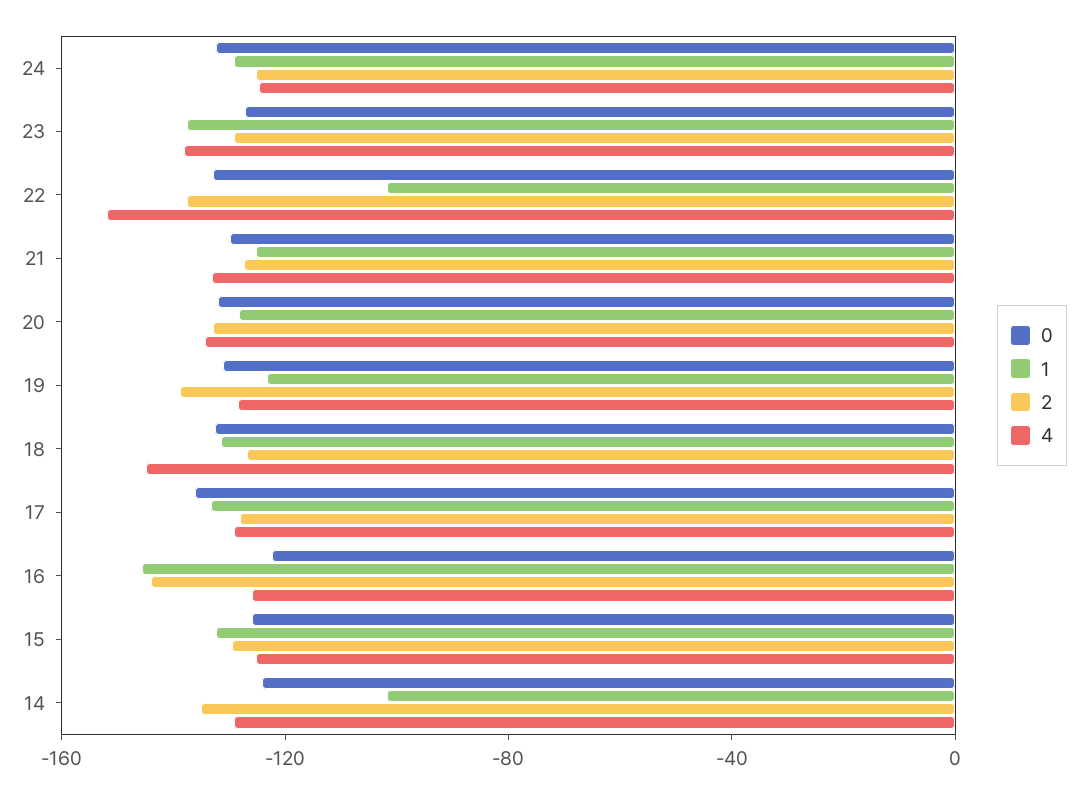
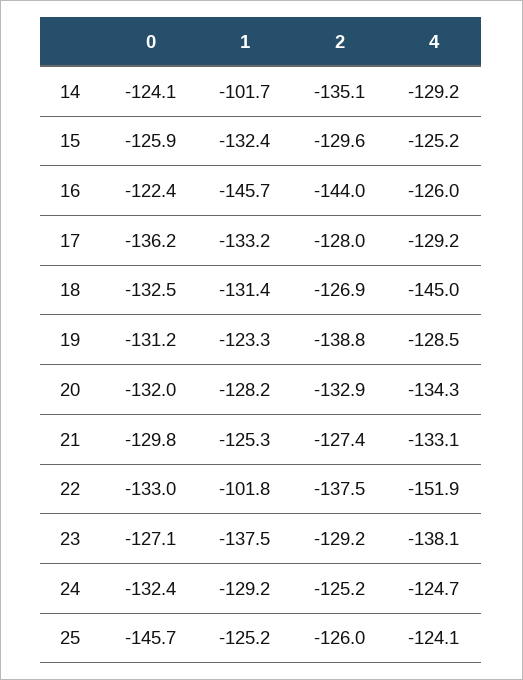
  {
    "0": {
      "24": -132.4,
      "23": -127.1,
      "22": -133,
      "21": -129.8,
      "20": -132,
      "19": -131.2,
      "18": -132.5,
      "17": -136.2,
      "16": -122.4,
      "15": -125.9,
-     "14": -124.1
+     "14": -124.1,
+     "25": -145.7
    },
    "1": {
      "24": -129.2,
      "23": -137.5,
      "22": -101.8,
      "21": -125.3,
      "20": -128.2,
      "19": -123.3,
      "18": -131.4,
      "17": -133.2,
      "16": -145.7,
      "15": -132.4,
-     "14": -101.7
+     "14": -101.7,
+     "25": -125.2
    },
    "2": {
      "24": -125.2,
      "23": -129.2,
      "22": -137.5,
      "21": -127.4,
      "20": -132.9,
      "19": -138.8,
      "18": -126.9,
      "17": -128,
      "16": -144,
      "15": -129.6,
-     "14": -135.1
+     "14": -135.1,
+     "25": -126
    },
    "4": {
      "24": -124.7,
      "23": -138.1,
      "22": -151.9,
      "21": -133.1,
      "20": -134.3,
      "19": -128.5,
      "18": -145,
      "17": -129.2,
      "16": -126,
      "15": -125.2,
-     "14": -129.2
+     "14": -129.2,
+     "25": -124.1
    }
  }

